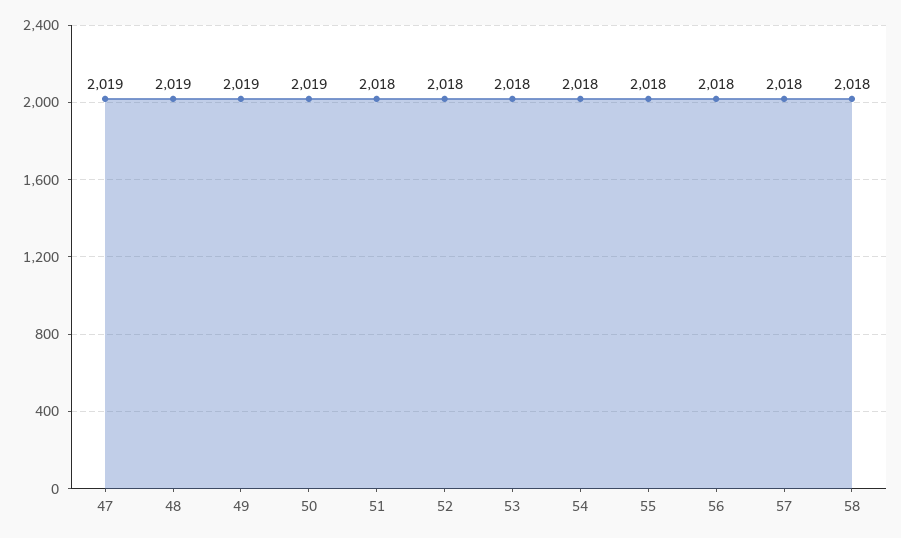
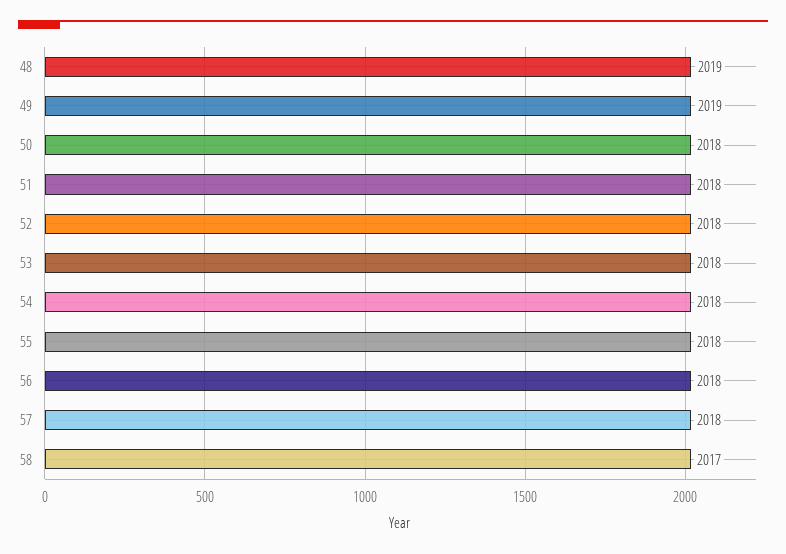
  {
-   "47": 2019,
    "48": 2019,
    "49": 2019,
-   "50": 2019,
+   "50": 2018,
    "51": 2018,
    "52": 2018,
    "53": 2018,
    "54": 2018,
    "55": 2018,
    "56": 2018,
    "57": 2018,
-   "58": 2018
+   "58": 2017
  }

